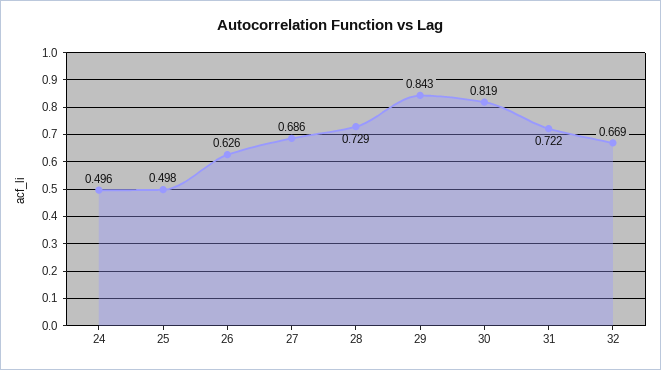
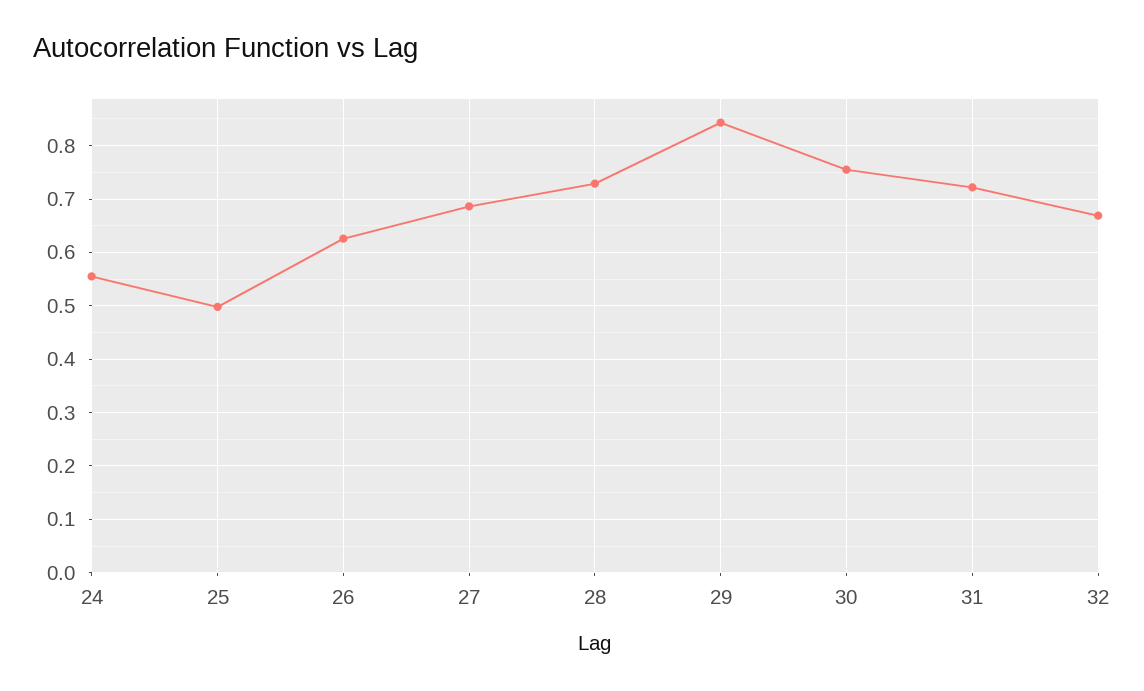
  {
-   "24": 0.496,
+   "24": 0.56,
    "25": 0.498,
    "26": 0.626,
    "27": 0.686,
    "28": 0.729,
    "29": 0.843,
-   "30": 0.819,
+   "30": 0.76,
    "31": 0.722,
    "32": 0.669
  }

